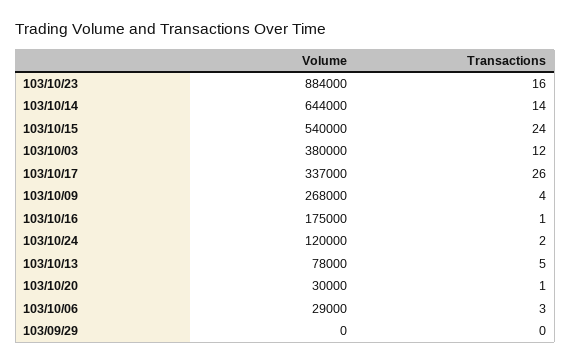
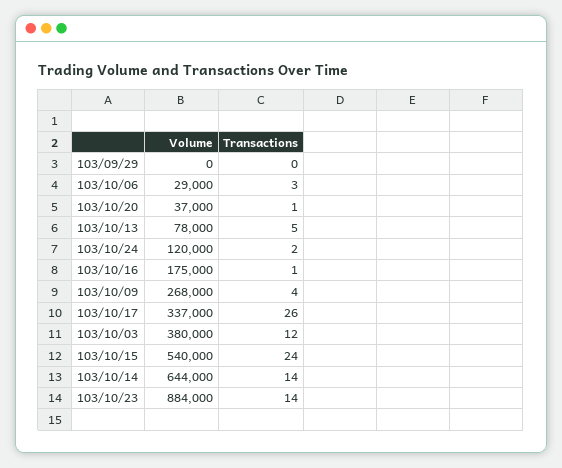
  {
    "Volume": {
      "103/10/23": 884000,
      "103/10/14": 644000,
      "103/10/15": 540000,
      "103/10/03": 380000,
      "103/10/17": 337000,
      "103/10/09": 268000,
      "103/10/16": 175000,
      "103/10/24": 120000,
      "103/10/13": 78000,
-     "103/10/20": 30000,
+     "103/10/20": 37000,
      "103/10/06": 29000,
      "103/09/29": 0
    },
    "Transactions": {
-     "103/10/23": 16,
+     "103/10/23": 14,
      "103/10/14": 14,
      "103/10/15": 24,
      "103/10/03": 12,
      "103/10/17": 26,
      "103/10/09": 4,
      "103/10/16": 1,
      "103/10/24": 2,
      "103/10/13": 5,
      "103/10/20": 1,
      "103/10/06": 3,
      "103/09/29": 0
    }
  }

